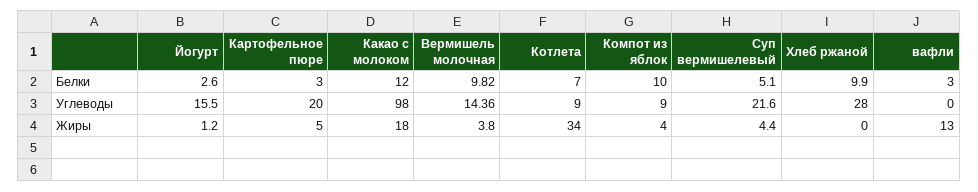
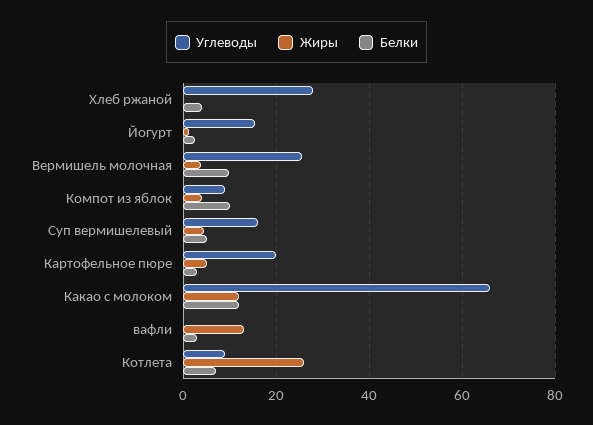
  {
    "Белки": {
      "Йогурт": 2.6,
      "Картофельное пюре": 3,
      "Какао с молоком": 12,
      "Вермишель молочная": 9.82,
      "Котлета": 7,
      "Компот из яблок": 10,
      "Суп вермишелевый": 5.1,
-     "Хлеб ржаной": 9.9,
+     "Хлеб ржаной": 4,
      "вафли": 3
    },
    "Углеводы": {
      "Йогурт": 15.5,
      "Картофельное пюре": 20,
-     "Какао с молоком": 98,
+     "Какао с молоком": 66,
-     "Вермишель молочная": 14.36,
+     "Вермишель молочная": 26,
      "Котлета": 9,
      "Компот из яблок": 9,
-     "Суп вермишелевый": 21.6,
+     "Суп вермишелевый": 16,
      "Хлеб ржаной": 28,
      "вафли": 0
    },
    "Жиры": {
      "Йогурт": 1.2,
      "Картофельное пюре": 5,
-     "Какао с молоком": 18,
+     "Какао с молоком": 12,
      "Вермишель молочная": 3.8,
-     "Котлета": 34,
+     "Котлета": 26,
      "Компот из яблок": 4,
      "Суп вермишелевый": 4.4,
      "Хлеб ржаной": 0,
      "вафли": 13
    }
  }

